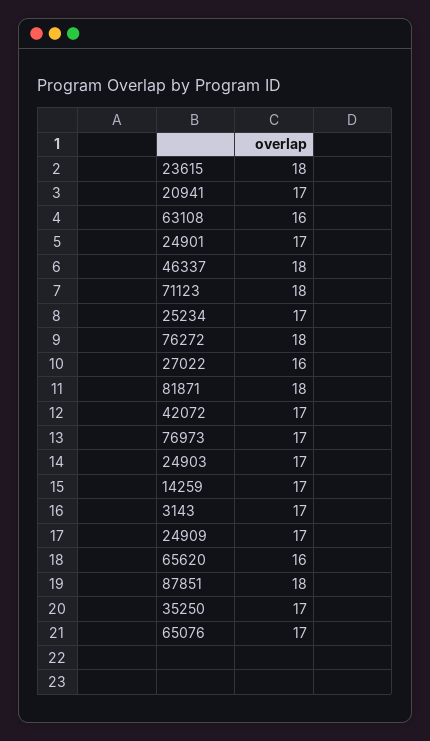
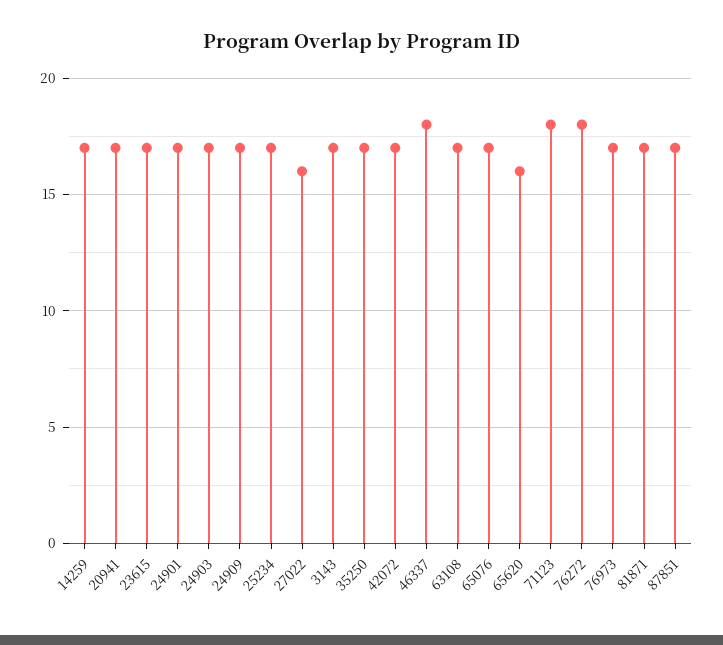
  {
-   "23615": 18,
+   "23615": 17,
    "20941": 17,
-   "63108": 16,
+   "63108": 17,
    "24901": 17,
    "46337": 18,
    "71123": 18,
    "25234": 17,
    "76272": 18,
    "27022": 16,
-   "81871": 18,
+   "81871": 17,
    "42072": 17,
    "76973": 17,
    "24903": 17,
    "14259": 17,
    "3143": 17,
    "24909": 17,
    "65620": 16,
-   "87851": 18,
+   "87851": 17,
    "35250": 17,
    "65076": 17
  }

